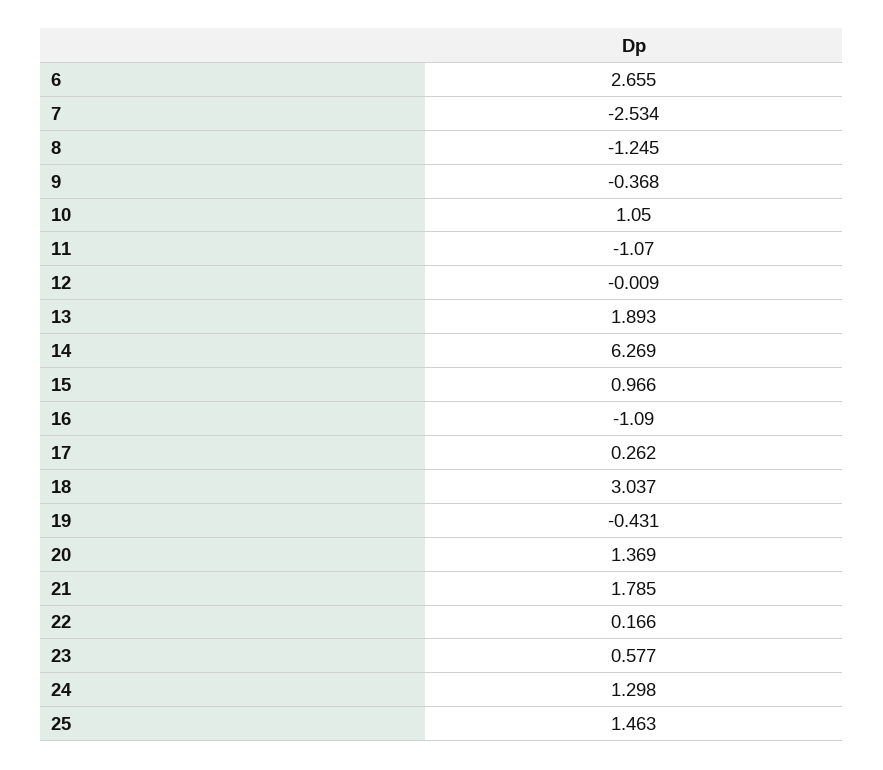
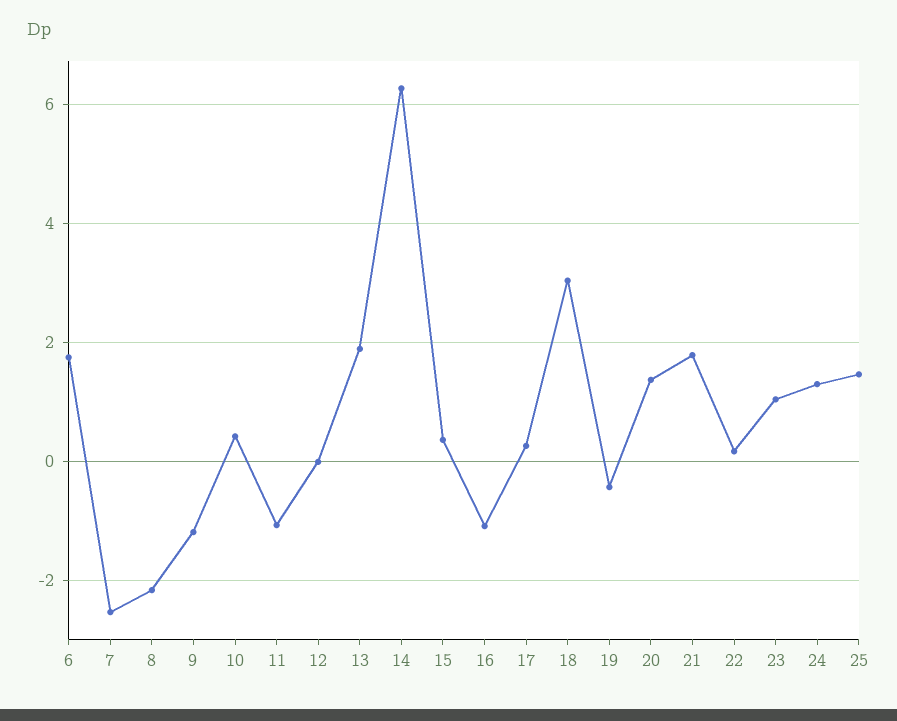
  {
-   "6": 2.655,
+   "6": 1.8,
    "7": -2.534,
-   "8": -1.245,
+   "8": -2.2,
-   "9": -0.368,
+   "9": -1.2,
-   "10": 1.05,
+   "10": 0.4,
    "11": -1.07,
    "12": -0.009,
    "13": 1.893,
    "14": 6.269,
-   "15": 0.966,
+   "15": 0.4,
    "16": -1.09,
    "17": 0.262,
    "18": 3.037,
    "19": -0.431,
    "20": 1.369,
    "21": 1.785,
    "22": 0.166,
-   "23": 0.577,
+   "23": 1,
    "24": 1.298,
    "25": 1.463
  }

